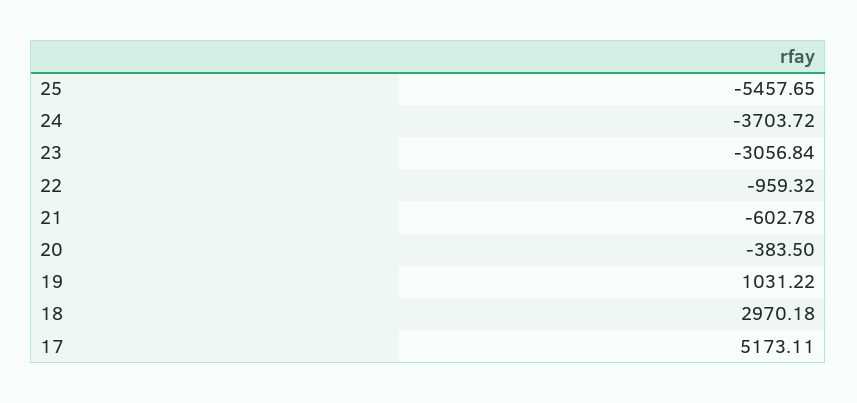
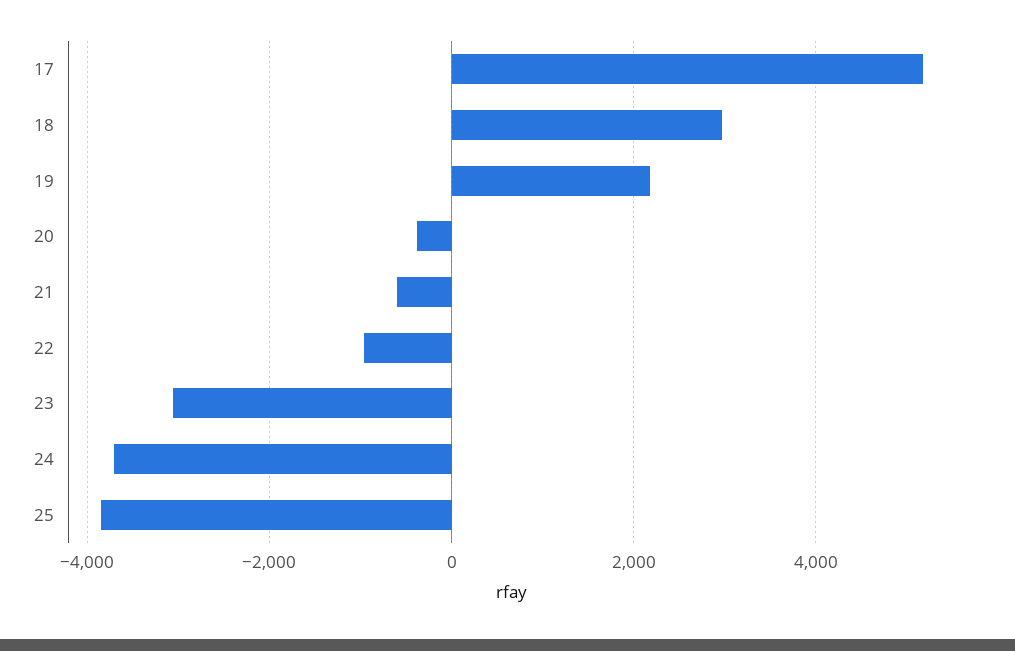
  {
-   "25": -5457.65,
+   "25": -3800,
    "24": -3703.72,
    "23": -3056.84,
    "22": -959.32,
    "21": -602.78,
    "20": -383.5,
-   "19": 1031.22,
+   "19": 2200,
    "18": 2970.18,
    "17": 5173.11
  }

